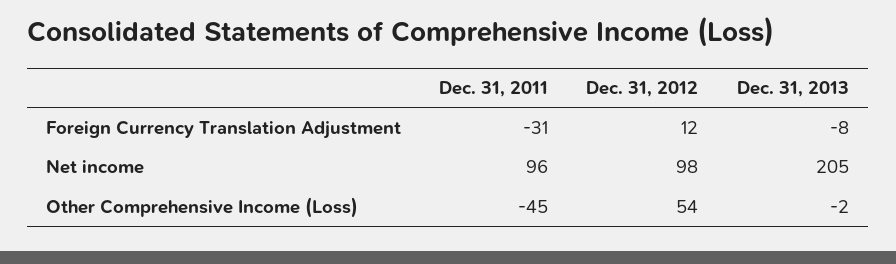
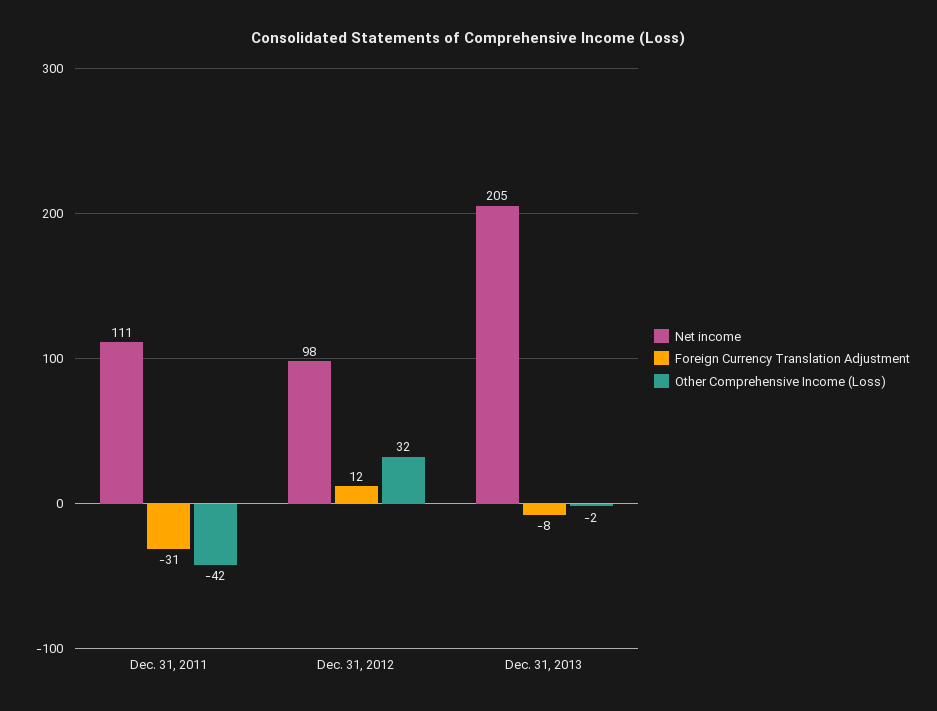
  {
    "Foreign Currency Translation Adjustment": {
      "Dec. 31, 2011": -31,
      "Dec. 31, 2012": 12,
      "Dec. 31, 2013": -8
    },
    "Net income": {
-     "Dec. 31, 2011": 96,
+     "Dec. 31, 2011": 111,
      "Dec. 31, 2012": 98,
      "Dec. 31, 2013": 205
    },
    "Other Comprehensive Income (Loss)": {
-     "Dec. 31, 2011": -45,
+     "Dec. 31, 2011": -42,
-     "Dec. 31, 2012": 54,
+     "Dec. 31, 2012": 32,
      "Dec. 31, 2013": -2
    }
  }

